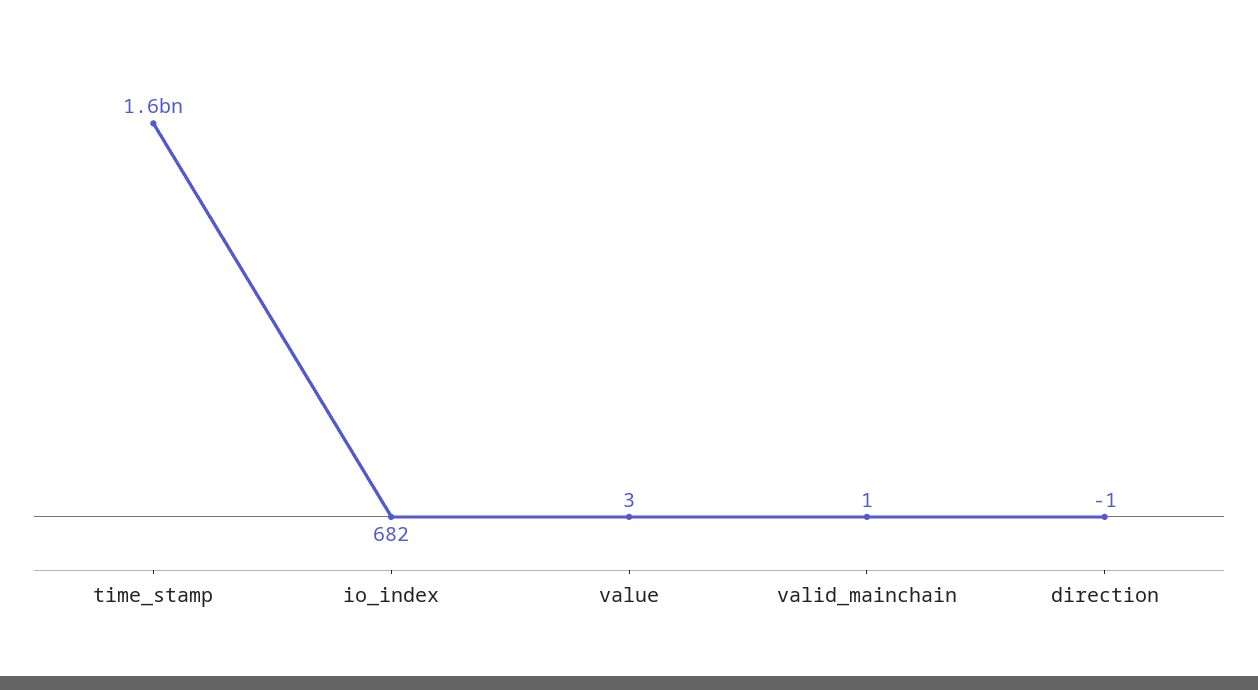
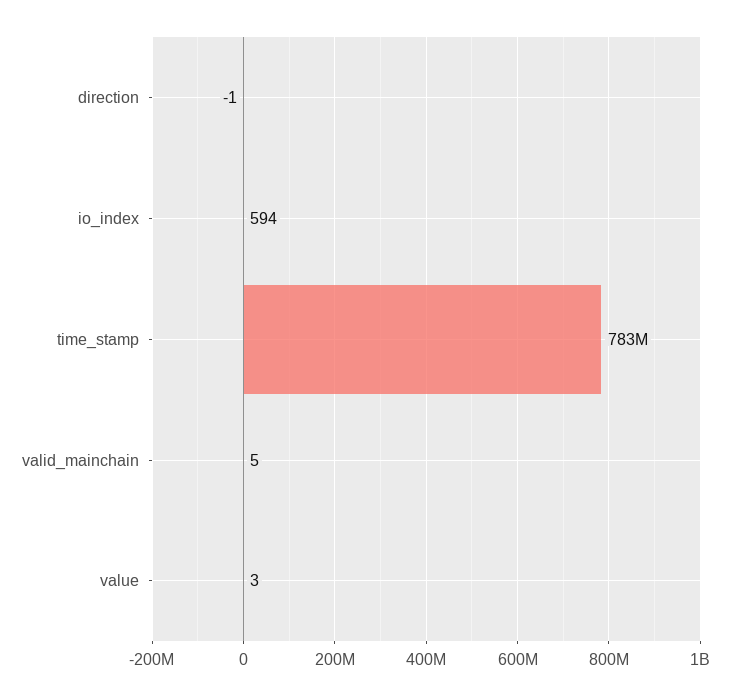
  {
-   "time_stamp": 1600000000,
+   "time_stamp": 783000000,
-   "io_index": 682,
+   "io_index": 594,
    "value": 3,
-   "valid_mainchain": 1,
+   "valid_mainchain": 5,
    "direction": -1
  }

